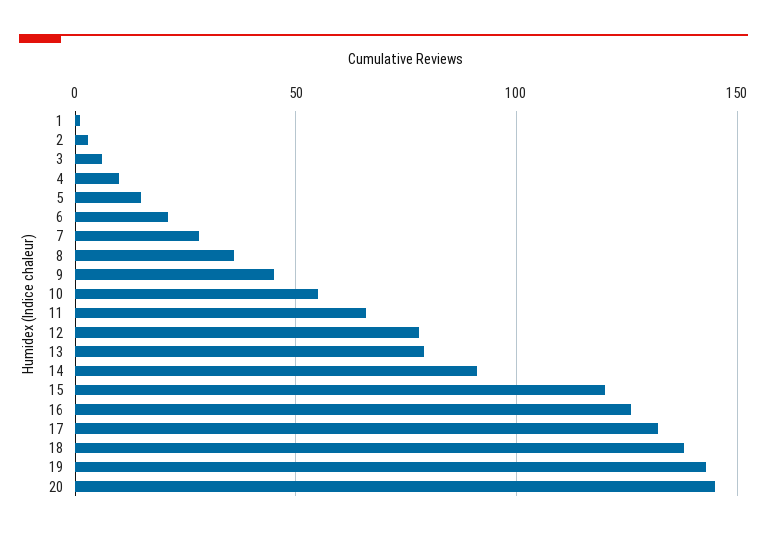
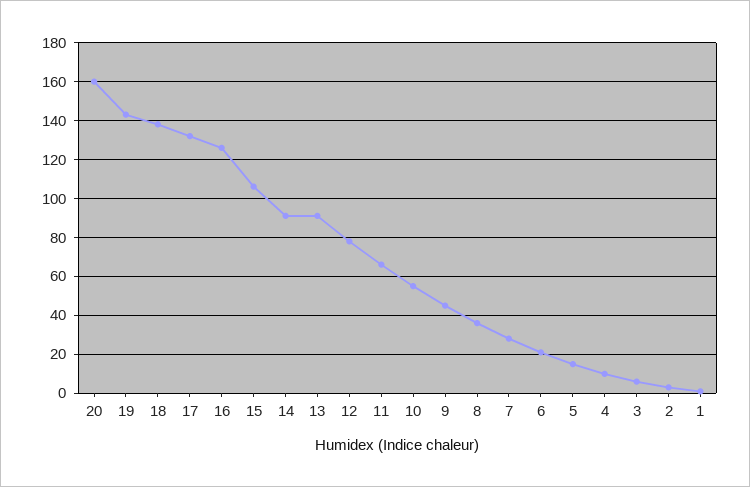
  {
    "1": 0,
    "2": 5,
    "3": 5,
    "4": 10,
    "5": 15,
    "6": 20,
    "7": 30,
    "8": 35,
    "9": 45,
    "10": 55,
    "11": 65,
    "12": 80,
-   "13": 80,
+   "13": 90,
    "14": 90,
-   "15": 120,
+   "15": 105,
    "16": 125,
    "17": 130,
    "18": 140,
    "19": 145,
-   "20": 145
+   "20": 160
  }

